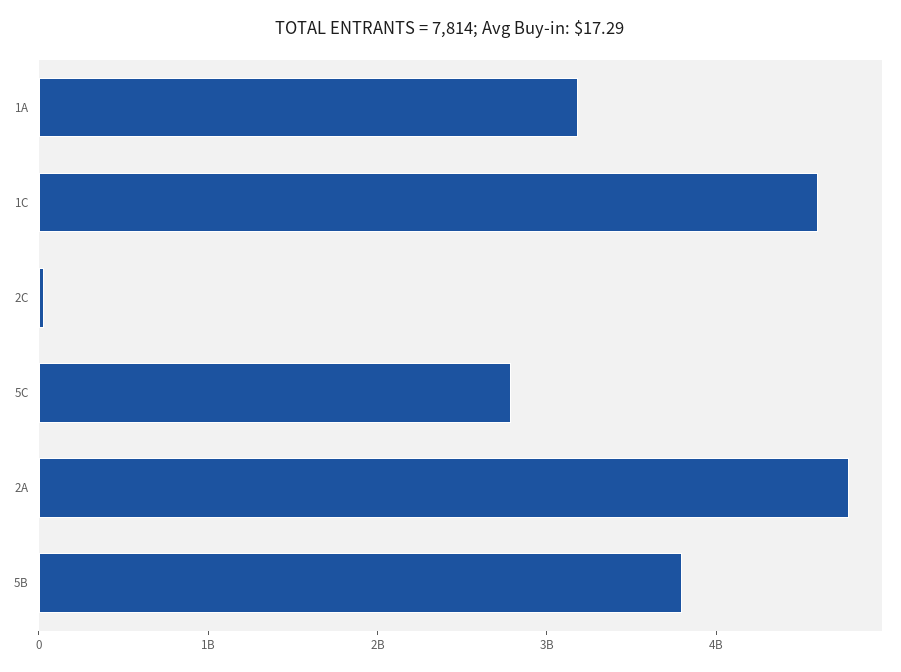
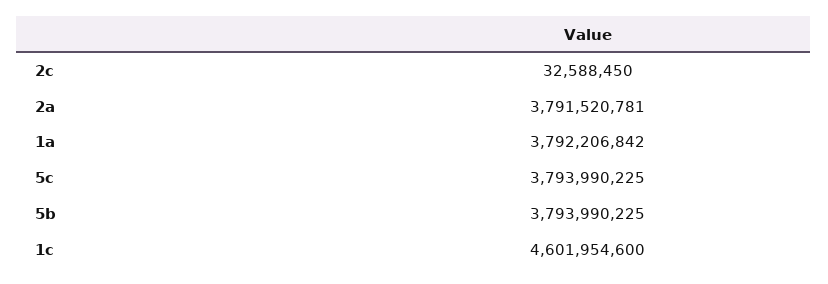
  {
-   "1A": 3200000000,
+   "1A": 3792206842,
    "1C": 4601954600,
    "2C": 32588450,
-   "5C": 2800000000,
+   "5C": 3793990225,
-   "2A": 4800000000,
+   "2A": 3791520781,
    "5B": 3793990225
  }

